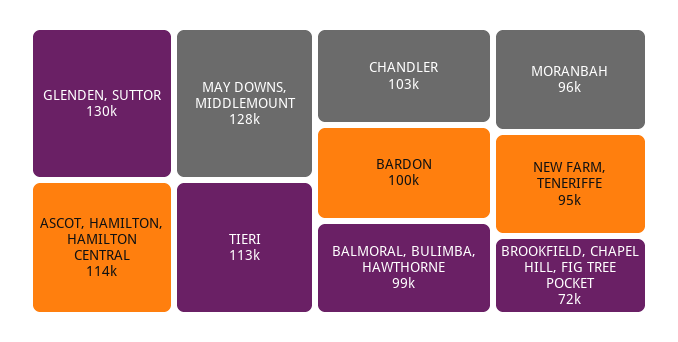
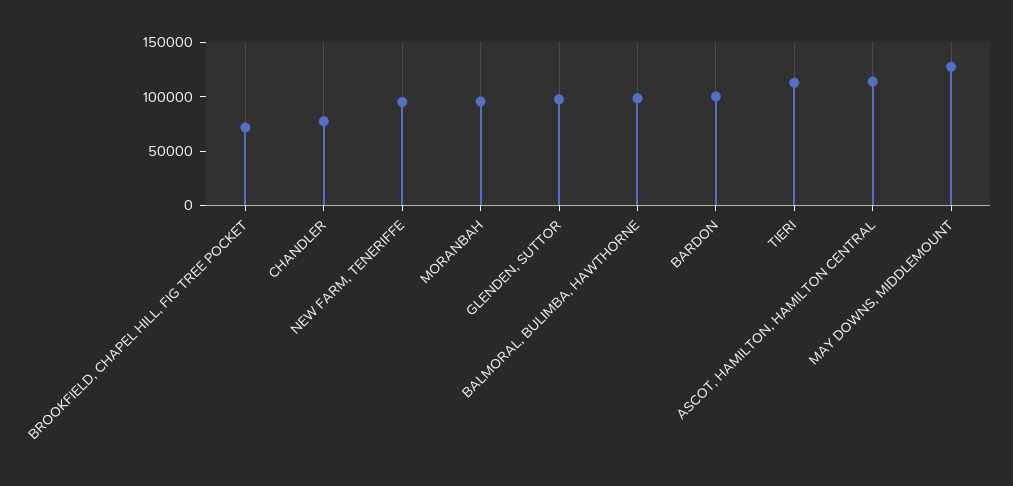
  {
-   "GLENDEN, SUTTOR": 130000,
+   "GLENDEN, SUTTOR": 100000,
    "MAY DOWNS, MIDDLEMOUNT": 128000,
    "ASCOT, HAMILTON, HAMILTON CENTRAL": 114000,
    "TIERI": 113000,
-   "CHANDLER": 103000,
+   "CHANDLER": 80000,
    "BARDON": 100000,
    "BALMORAL, BULIMBA, HAWTHORNE": 99000,
    "MORANBAH": 96000,
    "NEW FARM, TENERIFFE": 95000,
    "BROOKFIELD, CHAPEL HILL, FIG TREE POCKET": 72000
  }

